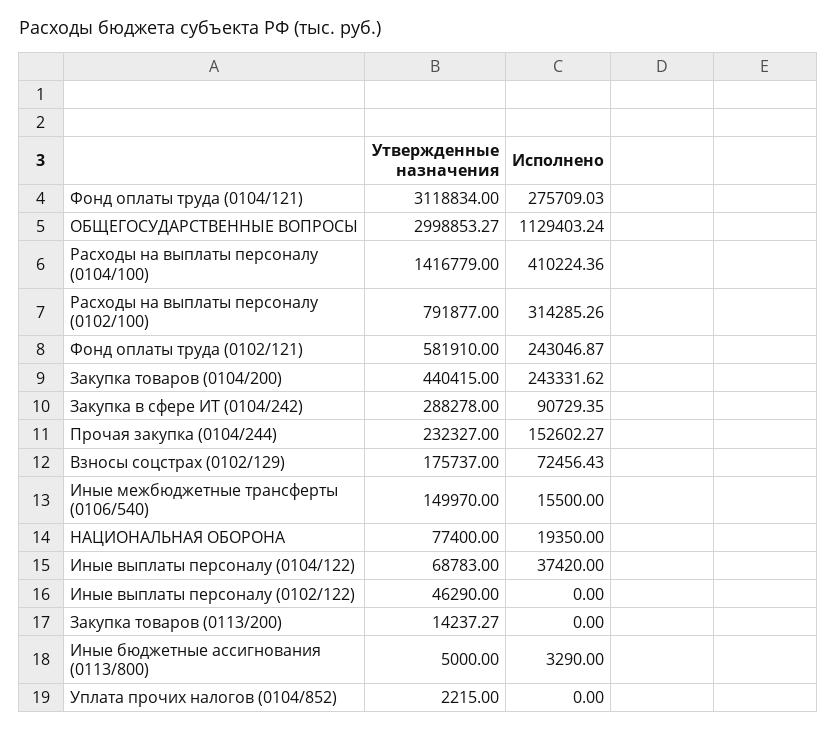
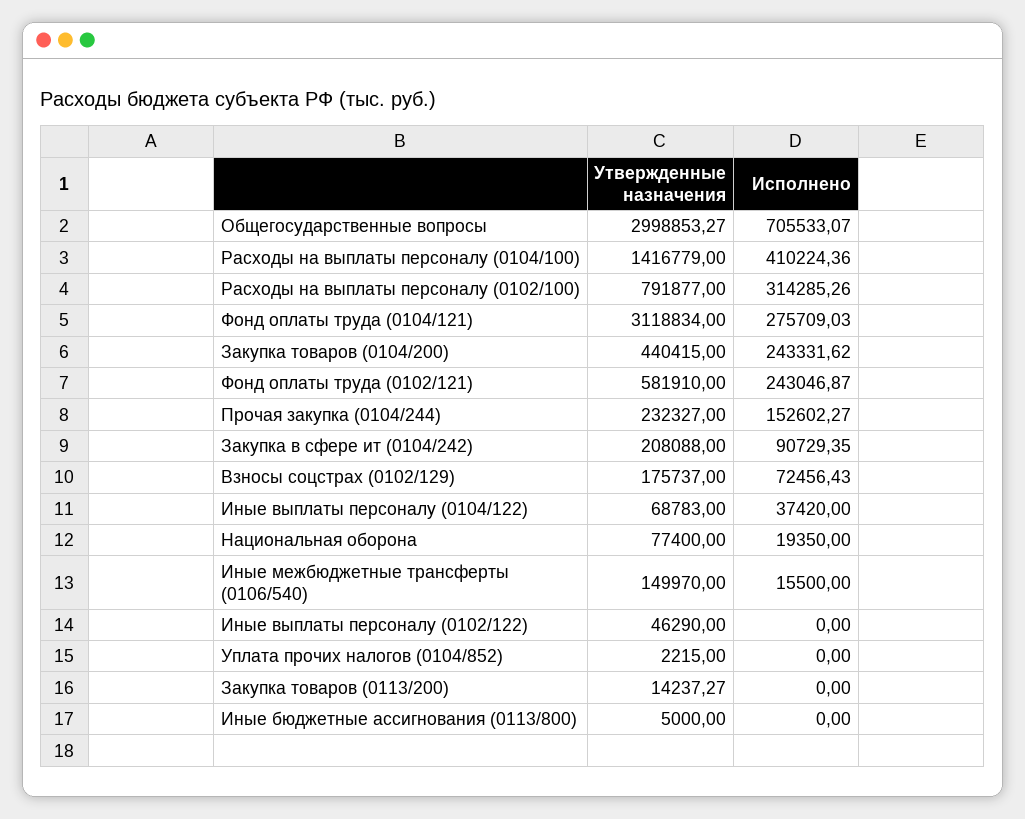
  {
    "Утвержденные назначения": {
      "Фонд оплаты труда (0104/121)": 3118834,
      "ОБЩЕГОСУДАРСТВЕННЫЕ ВОПРОСЫ": 2998853.27,
      "Расходы на выплаты персоналу (0104/100)": 1416779,
      "Расходы на выплаты персоналу (0102/100)": 791877,
      "Фонд оплаты труда (0102/121)": 581910,
      "Закупка товаров (0104/200)": 440415,
-     "Закупка в сфере ИТ (0104/242)": 288278,
+     "Закупка в сфере ИТ (0104/242)": 208088,
      "Прочая закупка (0104/244)": 232327,
      "Взносы соцстрах (0102/129)": 175737,
      "Иные межбюджетные трансферты (0106/540)": 149970,
      "НАЦИОНАЛЬНАЯ ОБОРОНА": 77400,
      "Иные выплаты персоналу (0104/122)": 68783,
      "Иные выплаты персоналу (0102/122)": 46290,
      "Закупка товаров (0113/200)": 14237.27,
      "Иные бюджетные ассигнования (0113/800)": 5000,
      "Уплата прочих налогов (0104/852)": 2215
    },
    "Исполнено": {
      "Фонд оплаты труда (0104/121)": 275709.03,
-     "ОБЩЕГОСУДАРСТВЕННЫЕ ВОПРОСЫ": 1129403.24,
+     "ОБЩЕГОСУДАРСТВЕННЫЕ ВОПРОСЫ": 705533.07,
      "Расходы на выплаты персоналу (0104/100)": 410224.36,
      "Расходы на выплаты персоналу (0102/100)": 314285.26,
      "Фонд оплаты труда (0102/121)": 243046.87,
      "Закупка товаров (0104/200)": 243331.62,
      "Закупка в сфере ИТ (0104/242)": 90729.35,
      "Прочая закупка (0104/244)": 152602.27,
      "Взносы соцстрах (0102/129)": 72456.43,
      "Иные межбюджетные трансферты (0106/540)": 15500,
      "НАЦИОНАЛЬНАЯ ОБОРОНА": 19350,
      "Иные выплаты персоналу (0104/122)": 37420,
      "Иные выплаты персоналу (0102/122)": 0,
      "Закупка товаров (0113/200)": 0,
-     "Иные бюджетные ассигнования (0113/800)": 3290,
+     "Иные бюджетные ассигнования (0113/800)": 0,
      "Уплата прочих налогов (0104/852)": 0
    }
  }

